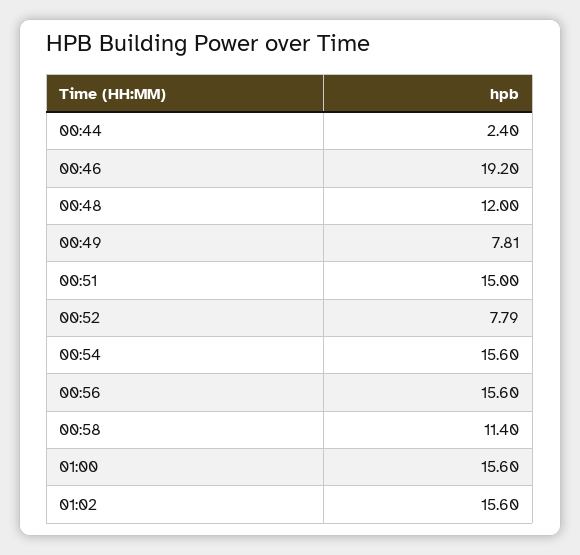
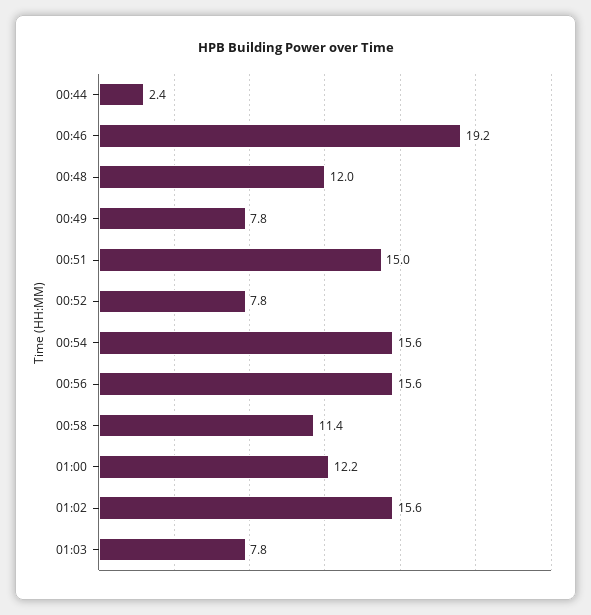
  {
    "00:44": 2.4,
    "00:46": 19.2,
    "00:48": 12,
    "00:49": 7.81,
    "00:51": 15,
    "00:52": 7.79,
    "00:54": 15.6,
    "00:56": 15.6,
    "00:58": 11.4,
-   "01:00": 15.6,
+   "01:00": 12.2,
-   "01:02": 15.6
+   "01:02": 15.6,
+   "01:03": 7.8
  }

